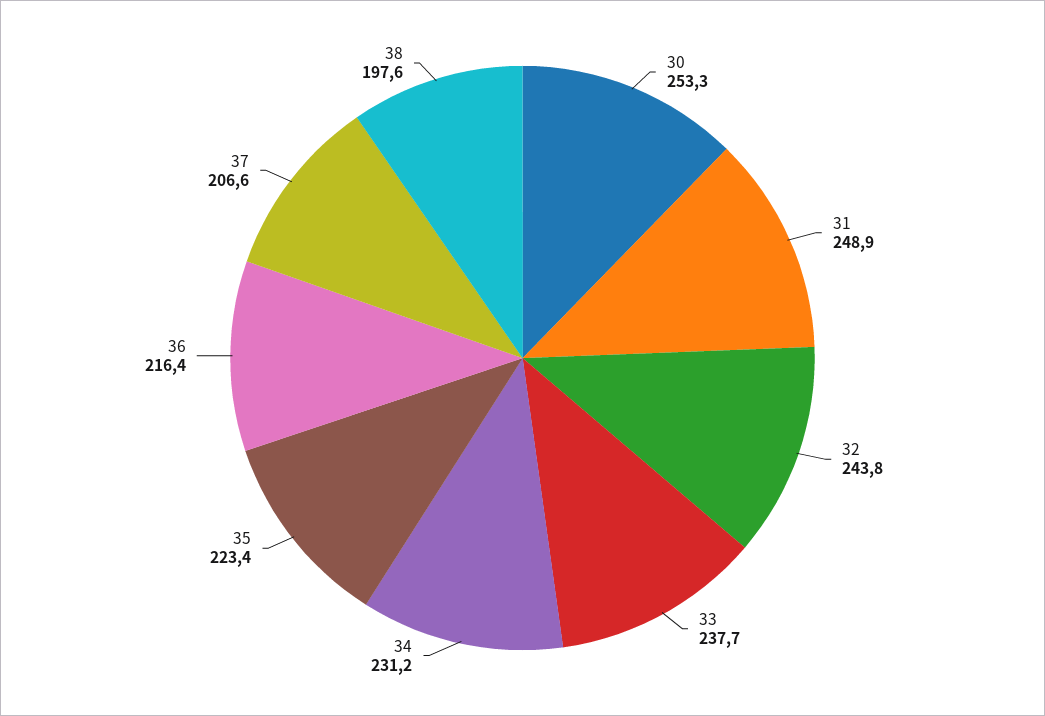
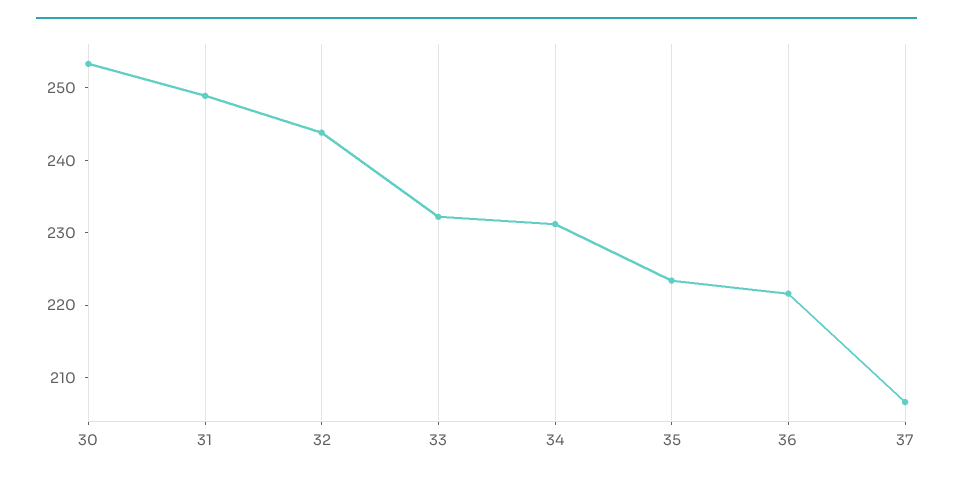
  {
    "30": 253.3,
    "31": 248.9,
    "32": 243.8,
-   "33": 237.7,
+   "33": 232,
    "34": 231.2,
    "35": 223.4,
-   "36": 216.4,
+   "36": 222,
-   "37": 206.6,
+   "37": 206.6
-   "38": 197.6
  }

